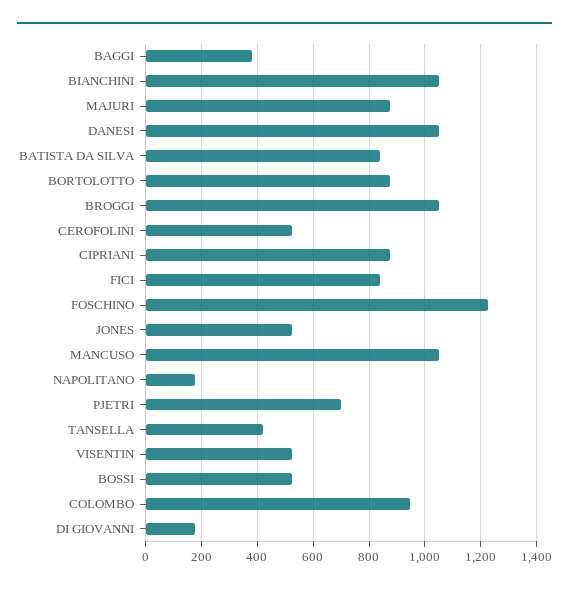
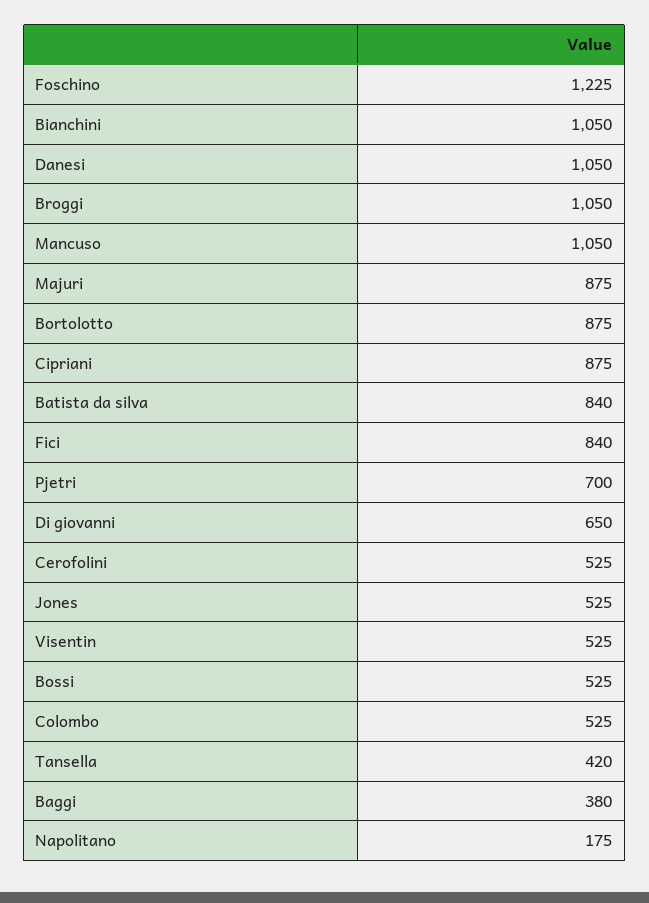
  {
    "BAGGI": 380,
    "BIANCHINI": 1050,
    "MAJURI": 875,
    "DANESI": 1050,
    "BATISTA DA SILVA": 840,
    "BORTOLOTTO": 875,
    "BROGGI": 1050,
    "CEROFOLINI": 525,
    "CIPRIANI": 875,
    "FICI": 840,
    "FOSCHINO": 1225,
    "JONES": 525,
    "MANCUSO": 1050,
    "NAPOLITANO": 175,
    "PJETRI": 700,
    "TANSELLA": 420,
    "VISENTIN": 525,
    "BOSSI": 525,
-   "COLOMBO": 950,
+   "COLOMBO": 525,
-   "DI GIOVANNI": 175
+   "DI GIOVANNI": 650
  }

